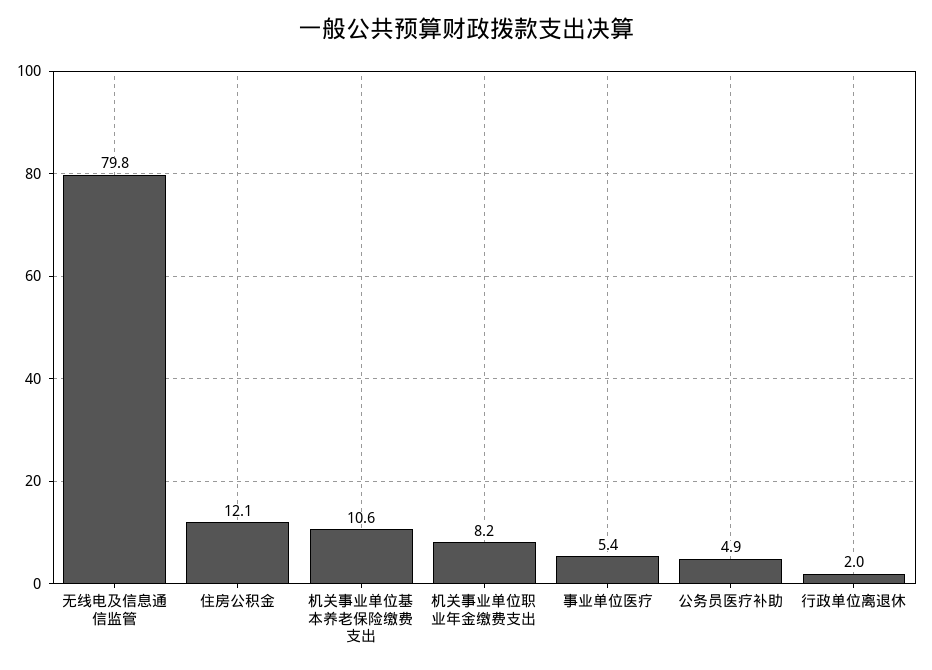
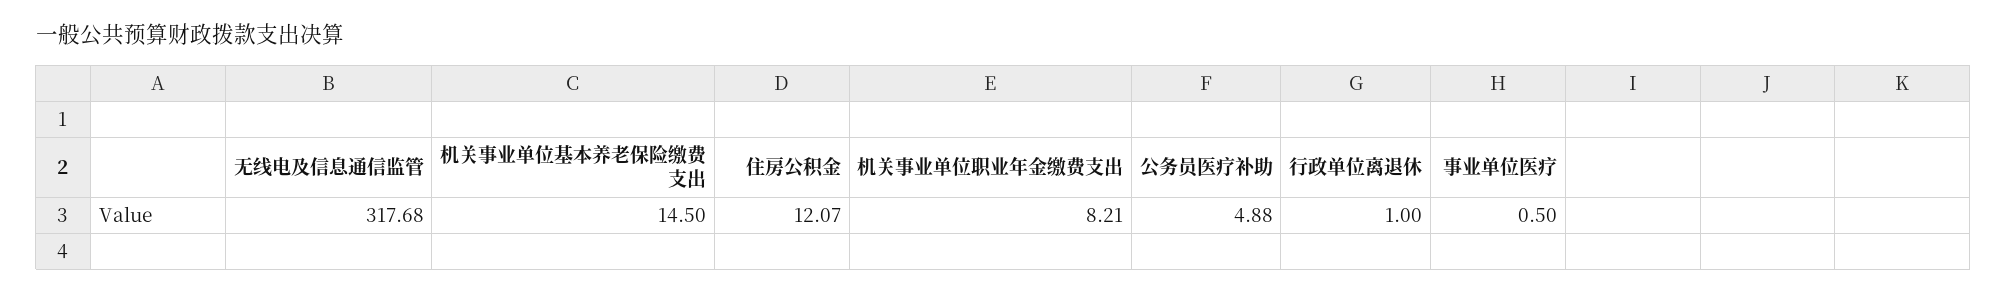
  {
-   "无线电及信息通信监管": 79.8,
+   "无线电及信息通信监管": 317.68,
    "住房公积金": 12.07,
-   "机关事业单位基本养老保险缴费支出": 10.6,
+   "机关事业单位基本养老保险缴费支出": 14.5,
    "机关事业单位职业年金缴费支出": 8.21,
-   "事业单位医疗": 5.4,
+   "事业单位医疗": 0.5,
    "公务员医疗补助": 4.88,
-   "行政单位离退休": 2
+   "行政单位离退休": 1
  }

